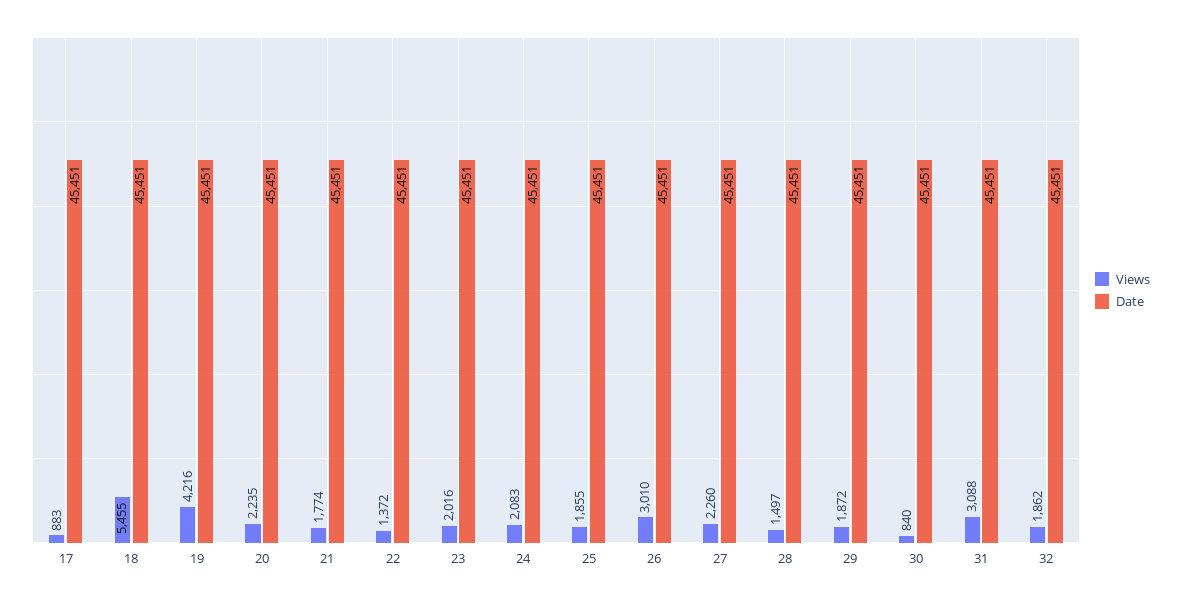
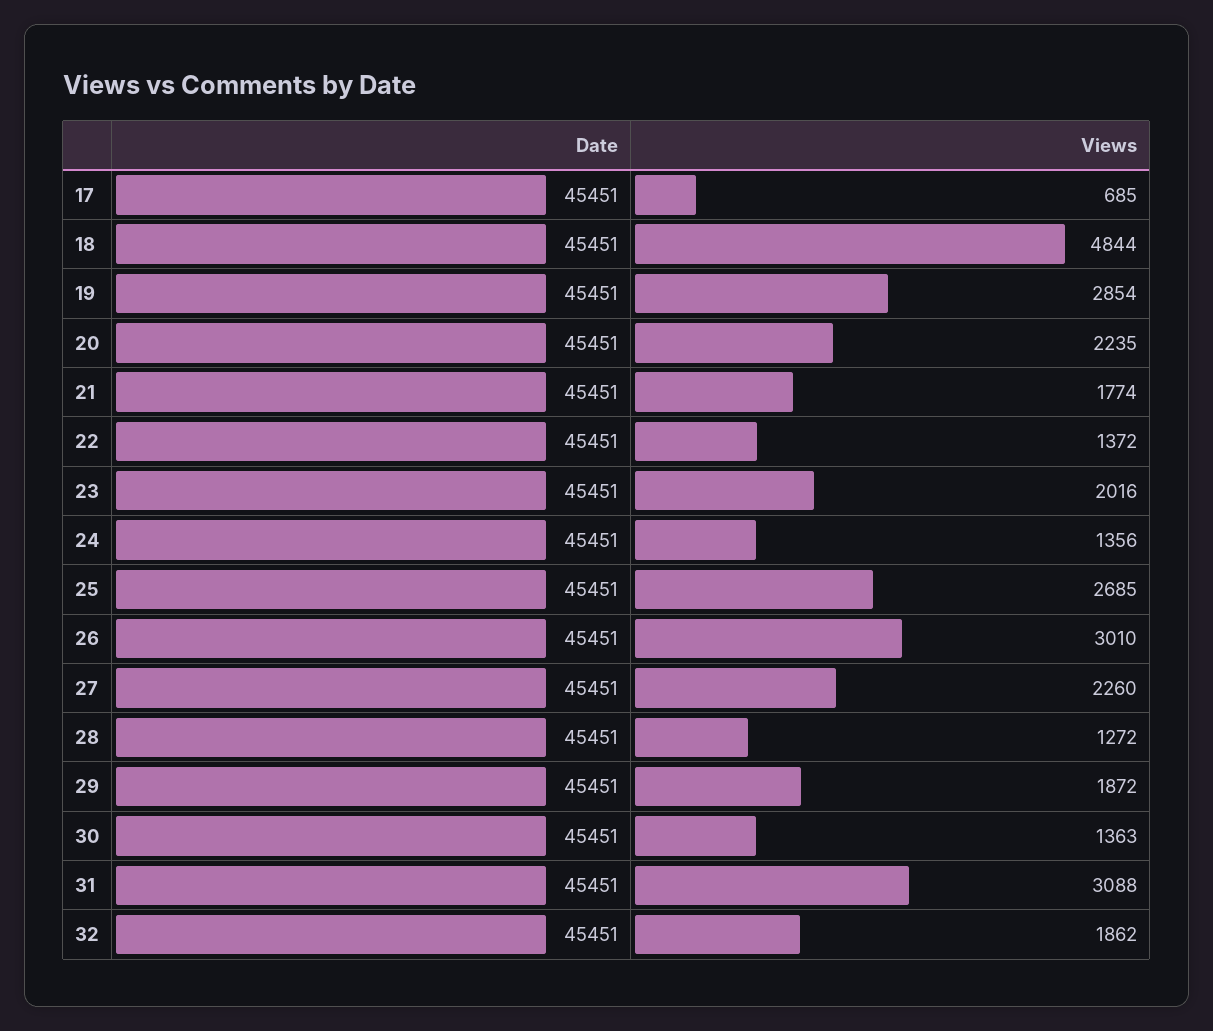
  {
    "Views": {
-     "17": 883,
+     "17": 685,
-     "18": 5455,
+     "18": 4844,
-     "19": 4216,
+     "19": 2854,
      "20": 2235,
      "21": 1774,
      "22": 1372,
      "23": 2016,
-     "24": 2083,
+     "24": 1356,
-     "25": 1855,
+     "25": 2685,
      "26": 3010,
      "27": 2260,
-     "28": 1497,
+     "28": 1272,
      "29": 1872,
-     "30": 840,
+     "30": 1363,
      "31": 3088,
      "32": 1862
    },
    "Date": {
      "17": 45451,
      "18": 45451,
      "19": 45451,
      "20": 45451,
      "21": 45451,
      "22": 45451,
      "23": 45451,
      "24": 45451,
      "25": 45451,
      "26": 45451,
      "27": 45451,
      "28": 45451,
      "29": 45451,
      "30": 45451,
      "31": 45451,
      "32": 45451
    }
  }

